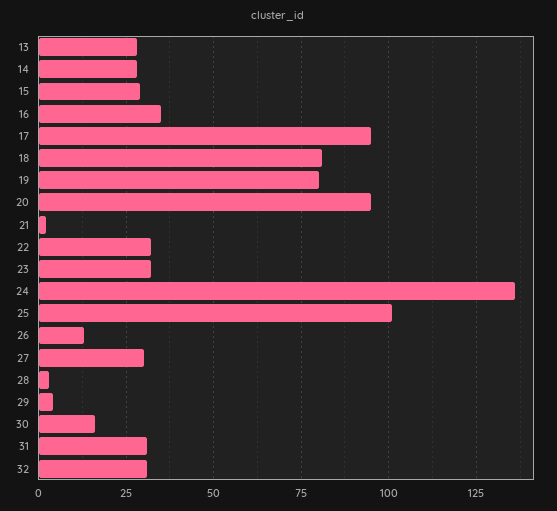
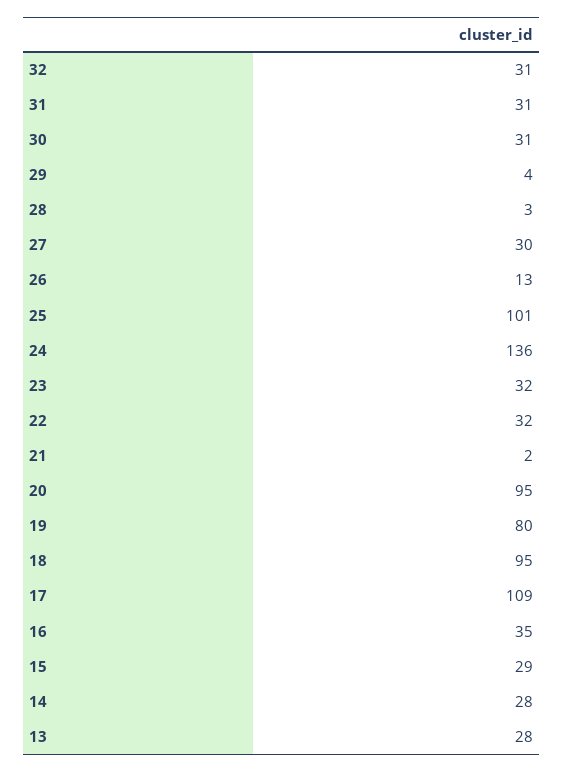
  {
    "13": 28,
    "14": 28,
    "15": 29,
    "16": 35,
-   "17": 95,
+   "17": 109,
-   "18": 80,
+   "18": 95,
    "19": 80,
    "20": 95,
    "21": 2,
    "22": 32,
    "23": 32,
    "24": 136,
    "25": 101,
    "26": 13,
    "27": 30,
    "28": 3,
    "29": 4,
-   "30": 15,
+   "30": 31,
    "31": 31,
    "32": 31
  }

